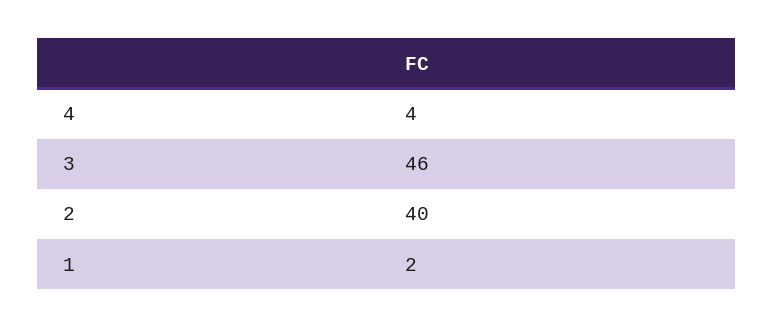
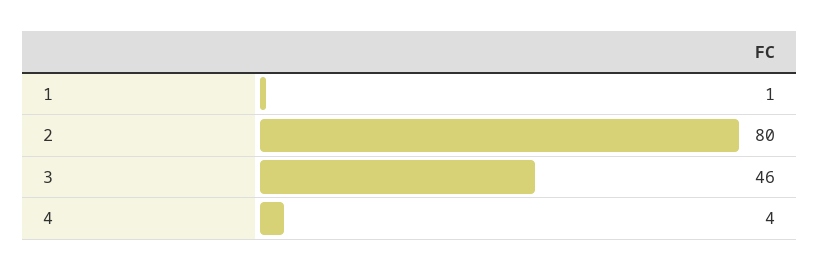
  {
    "4": 4,
    "3": 46,
-   "2": 40,
+   "2": 80,
-   "1": 2
+   "1": 1
  }

